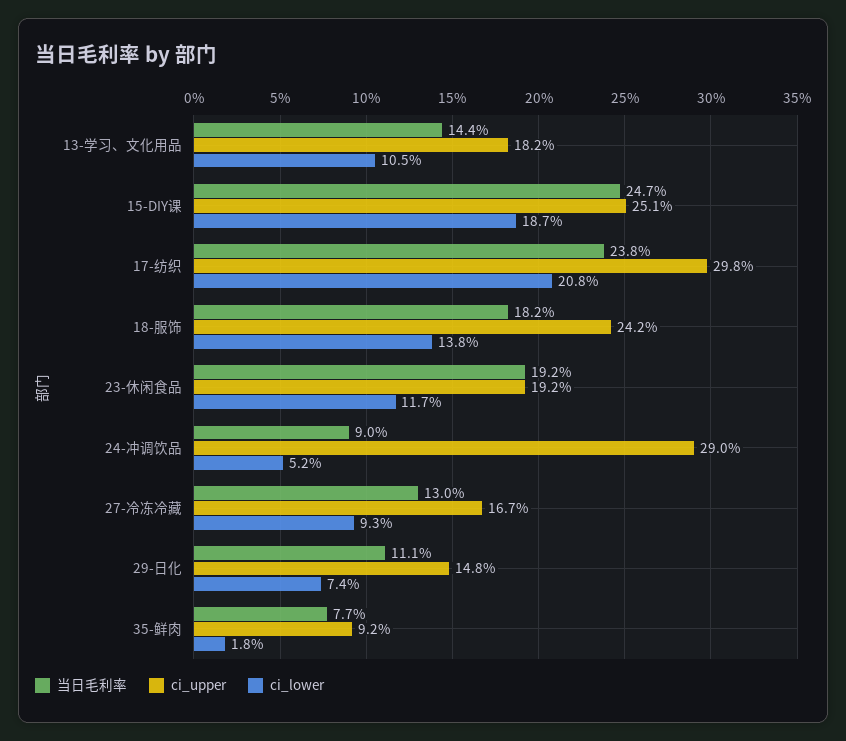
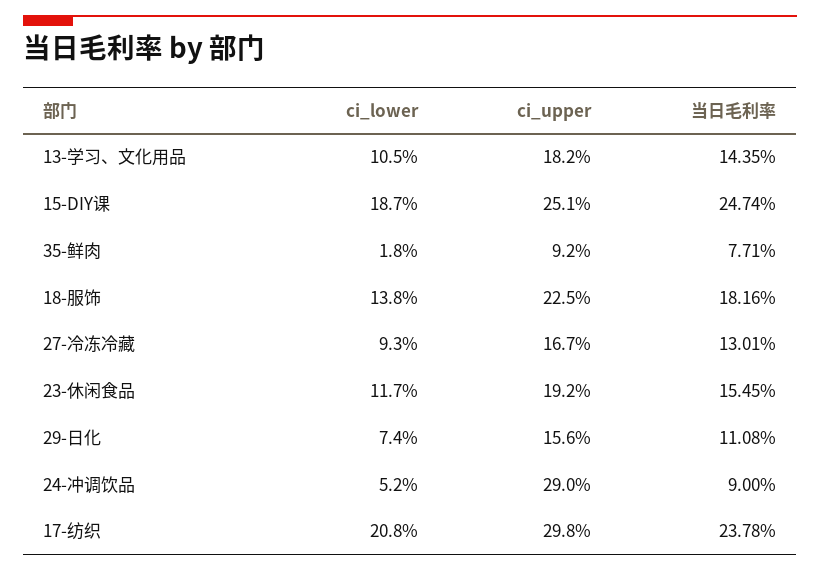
  {
    "当日毛利率": {
      "13-学习、文化用品": 14.35,
      "15-DIY课": 24.74,
      "17-纺织": 23.78,
      "18-服饰": 18.16,
-     "23-休闲食品": 19.2,
+     "23-休闲食品": 15.45,
      "24-冲调饮品": 9,
      "27-冷冻冷藏": 13.01,
      "29-日化": 11.08,
      "35-鲜肉": 7.71
    },
    "ci_upper": {
      "13-学习、文化用品": 18.2,
      "15-DIY课": 25.1,
      "17-纺织": 29.8,
-     "18-服饰": 24.2,
+     "18-服饰": 22.5,
      "23-休闲食品": 19.2,
      "24-冲调饮品": 29,
      "27-冷冻冷藏": 16.7,
-     "29-日化": 14.8,
+     "29-日化": 15.6,
      "35-鲜肉": 9.2
    },
    "ci_lower": {
      "13-学习、文化用品": 10.5,
      "15-DIY课": 18.7,
      "17-纺织": 20.8,
      "18-服饰": 13.8,
      "23-休闲食品": 11.7,
      "24-冲调饮品": 5.2,
      "27-冷冻冷藏": 9.3,
      "29-日化": 7.4,
      "35-鲜肉": 1.8
    }
  }

